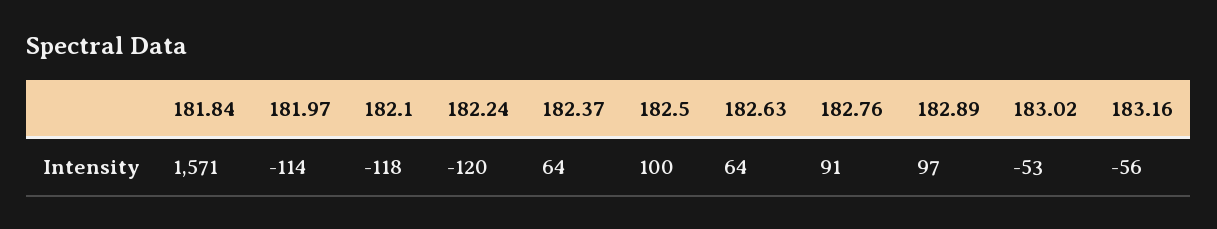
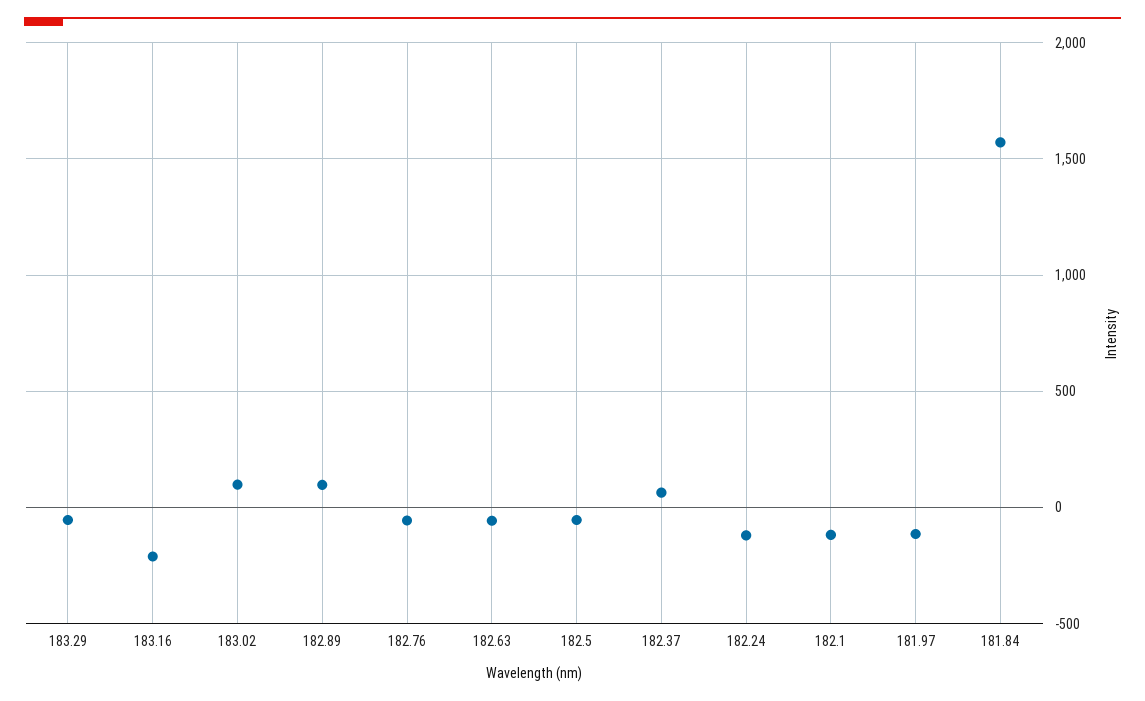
  {
    "181.84": 1571,
    "181.97": -114,
    "182.1": -118,
    "182.24": -120,
    "182.37": 64,
-   "182.5": 100,
+   "182.5": -50,
-   "182.63": 64,
+   "182.63": -50,
-   "182.76": 91,
+   "182.76": -50,
    "182.89": 97,
-   "183.02": -53,
+   "183.02": 100,
-   "183.16": -56
+   "183.16": -200,
+   "183.29": -50
  }

